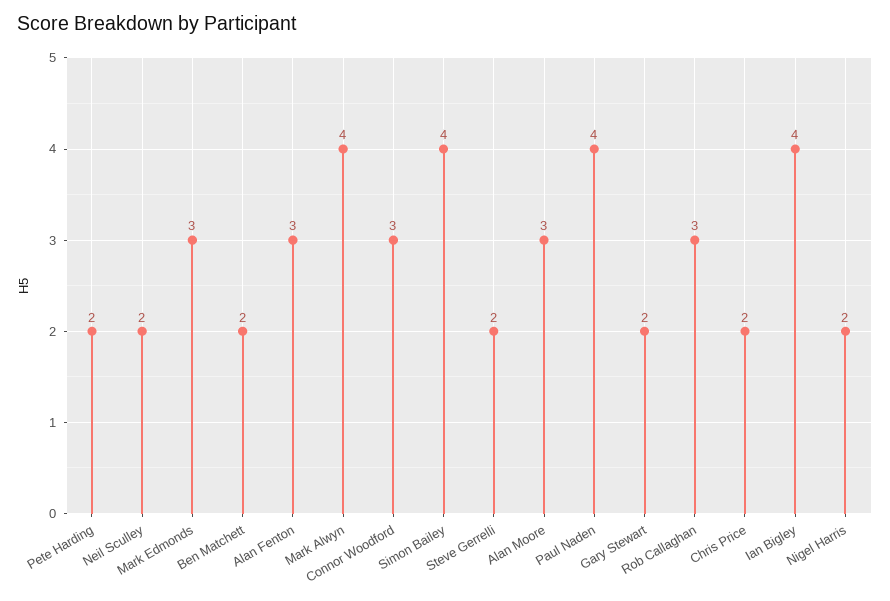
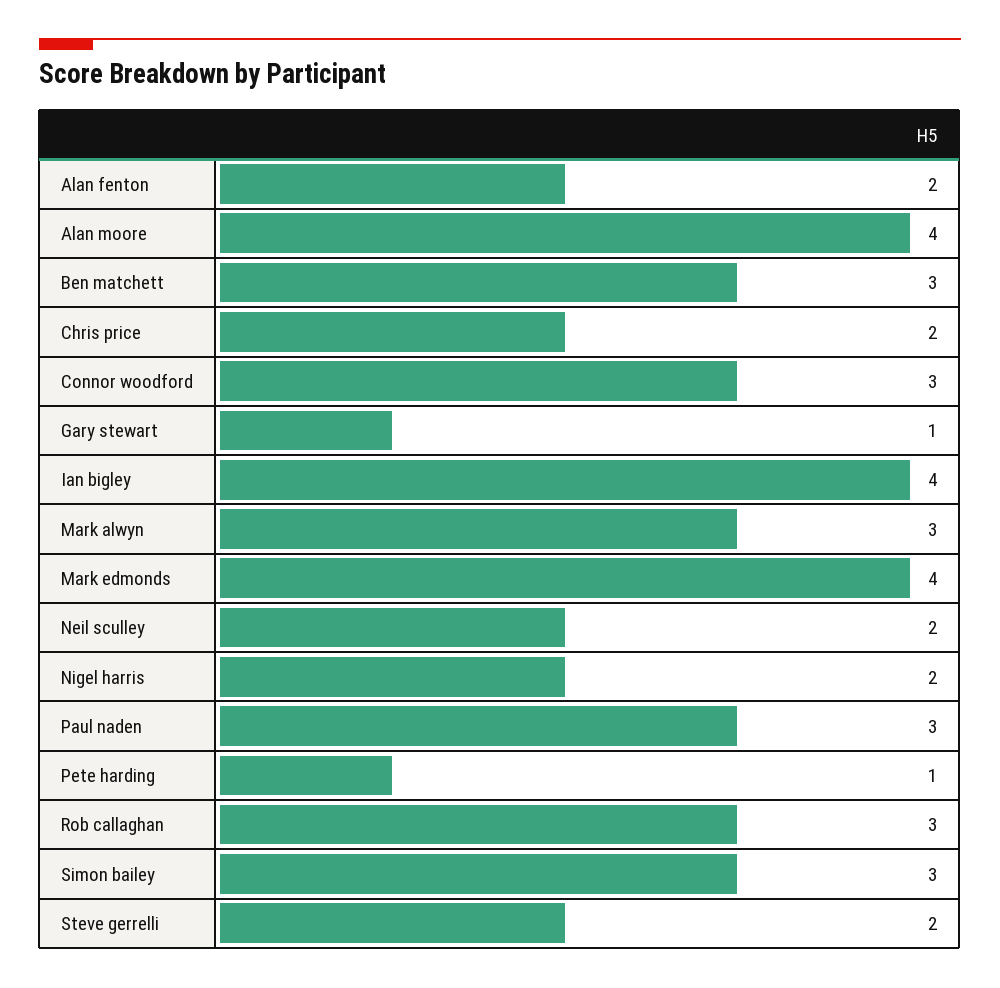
  {
-   "Pete Harding": 2,
+   "Pete Harding": 1,
    "Neil Sculley": 2,
-   "Mark Edmonds": 3,
+   "Mark Edmonds": 4,
-   "Ben Matchett": 2,
+   "Ben Matchett": 3,
-   "Alan Fenton": 3,
+   "Alan Fenton": 2,
-   "Mark Alwyn": 4,
+   "Mark Alwyn": 3,
    "Connor Woodford": 3,
-   "Simon Bailey": 4,
+   "Simon Bailey": 3,
    "Steve Gerrelli": 2,
-   "Alan Moore": 3,
+   "Alan Moore": 4,
-   "Paul Naden": 4,
+   "Paul Naden": 3,
-   "Gary Stewart": 2,
+   "Gary Stewart": 1,
    "Rob Callaghan": 3,
    "Chris Price": 2,
    "Ian Bigley": 4,
    "Nigel Harris": 2
  }

